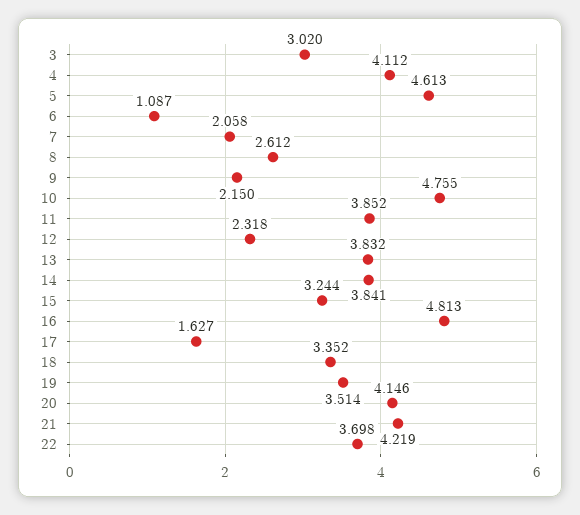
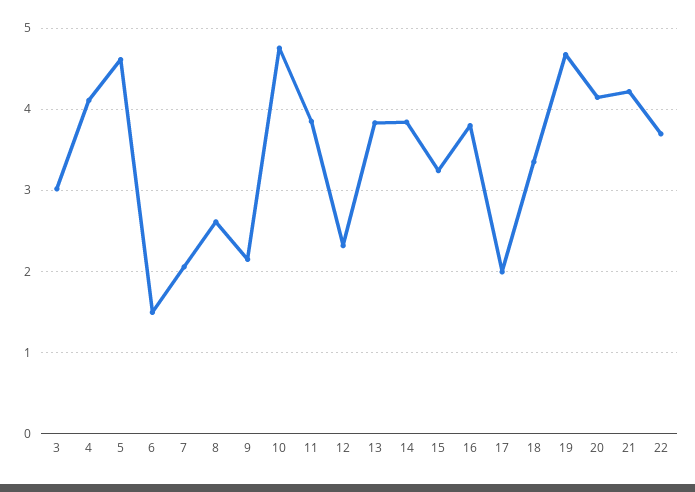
  {
    "3": 3.02,
    "4": 4.112,
    "5": 4.613,
-   "6": 1.087,
+   "6": 1.5,
    "7": 2.058,
    "8": 2.612,
    "9": 2.15,
    "10": 4.755,
    "11": 3.852,
    "12": 2.318,
    "13": 3.832,
    "14": 3.841,
    "15": 3.244,
-   "16": 4.813,
+   "16": 3.8,
-   "17": 1.627,
+   "17": 2,
    "18": 3.352,
-   "19": 3.514,
+   "19": 4.7,
    "20": 4.146,
    "21": 4.219,
    "22": 3.698
  }

